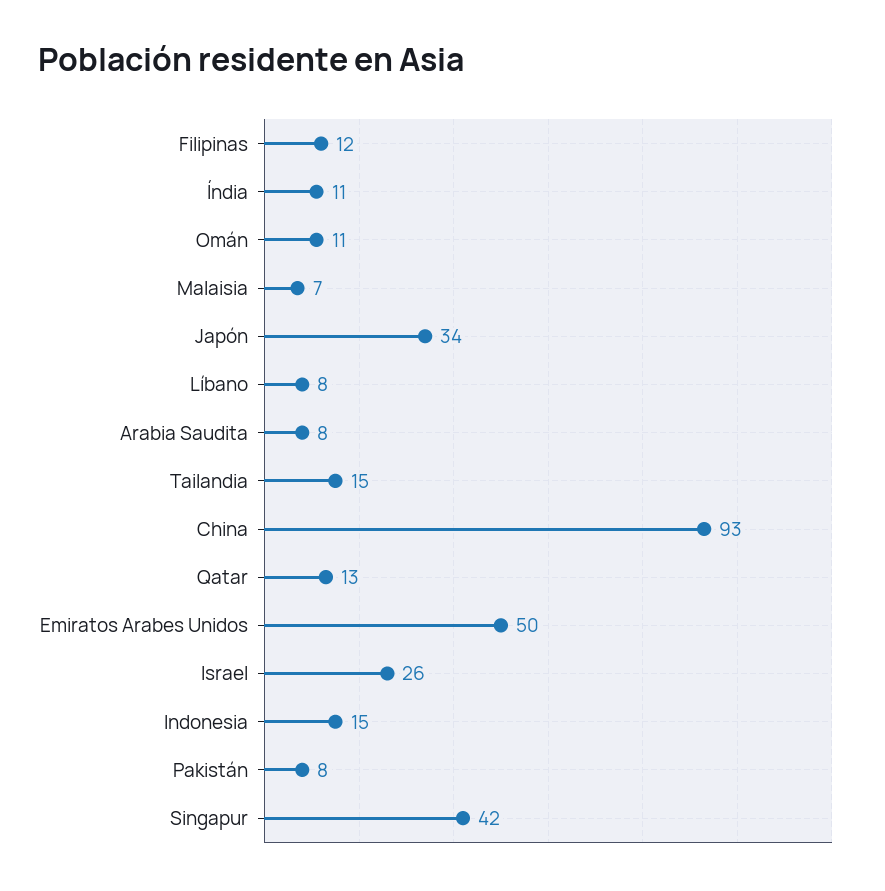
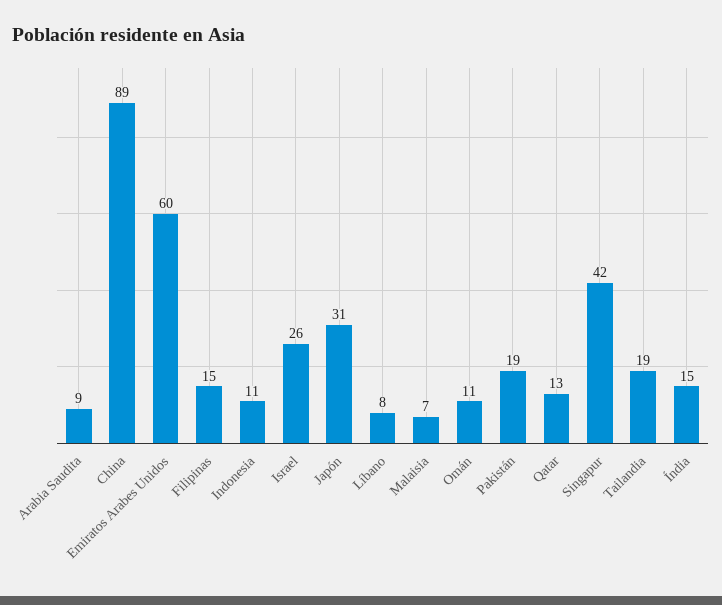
  {
-   "Filipinas": 12,
+   "Filipinas": 15,
-   "Índia": 11,
+   "Índia": 15,
    "Omán": 11,
    "Malaisia": 7,
-   "Japón": 34,
+   "Japón": 31,
    "Líbano": 8,
-   "Arabia Saudita": 8,
+   "Arabia Saudita": 9,
-   "Tailandia": 15,
+   "Tailandia": 19,
-   "China": 93,
+   "China": 89,
    "Qatar": 13,
-   "Emiratos Arabes Unidos": 50,
+   "Emiratos Arabes Unidos": 60,
    "Israel": 26,
-   "Indonesia": 15,
+   "Indonesia": 11,
-   "Pakistán": 8,
+   "Pakistán": 19,
    "Singapur": 42
  }

